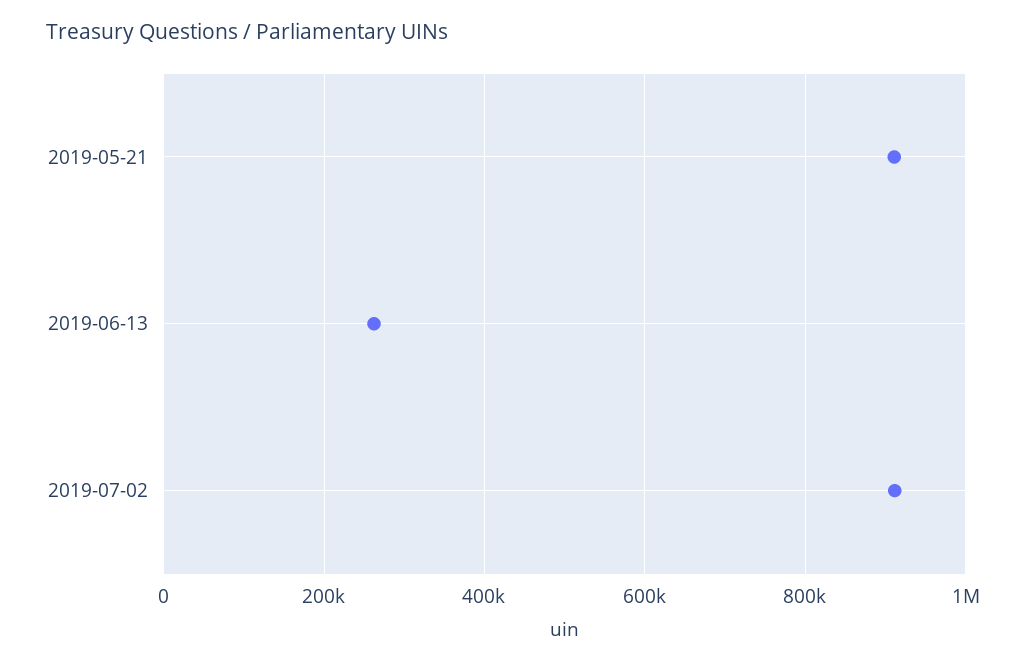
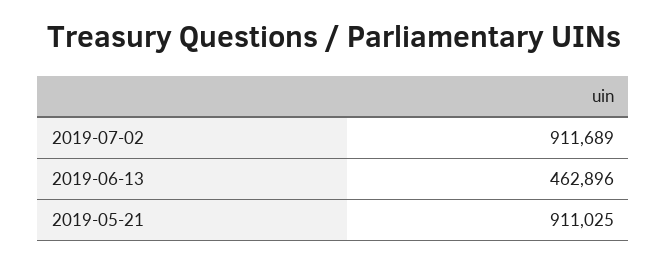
  {
    "2019-05-21": 911025,
-   "2019-06-13": 260000,
+   "2019-06-13": 462896,
    "2019-07-02": 911689
  }

